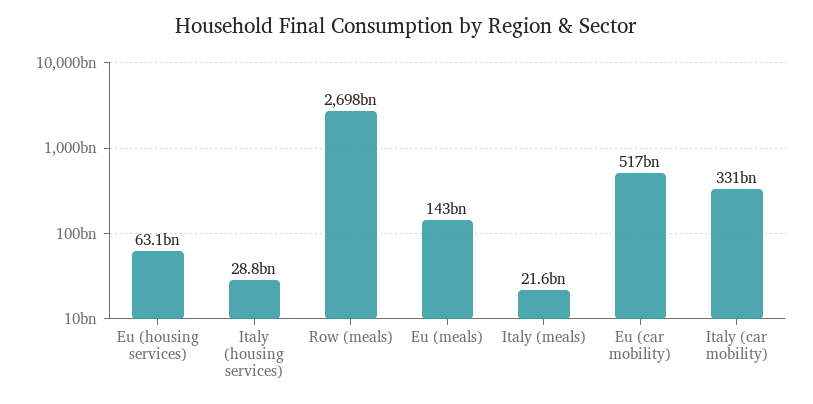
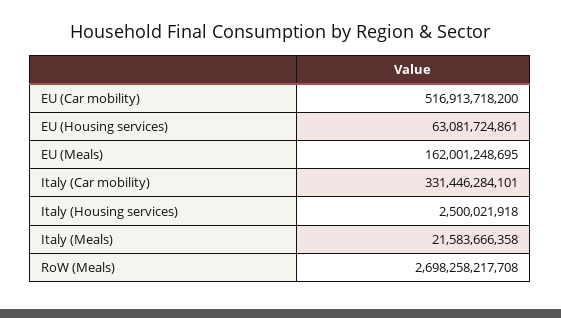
  {
    "Eu (housing services)": 63081724861,
-   "Italy (housing services)": 28800000000,
+   "Italy (housing services)": 2500021918,
    "Row (meals)": 2698258217708,
-   "Eu (meals)": 143000000000,
+   "Eu (meals)": 162001248695,
    "Italy (meals)": 21583666358,
    "Eu (car mobility)": 516913718200,
    "Italy (car mobility)": 331446284101
  }

